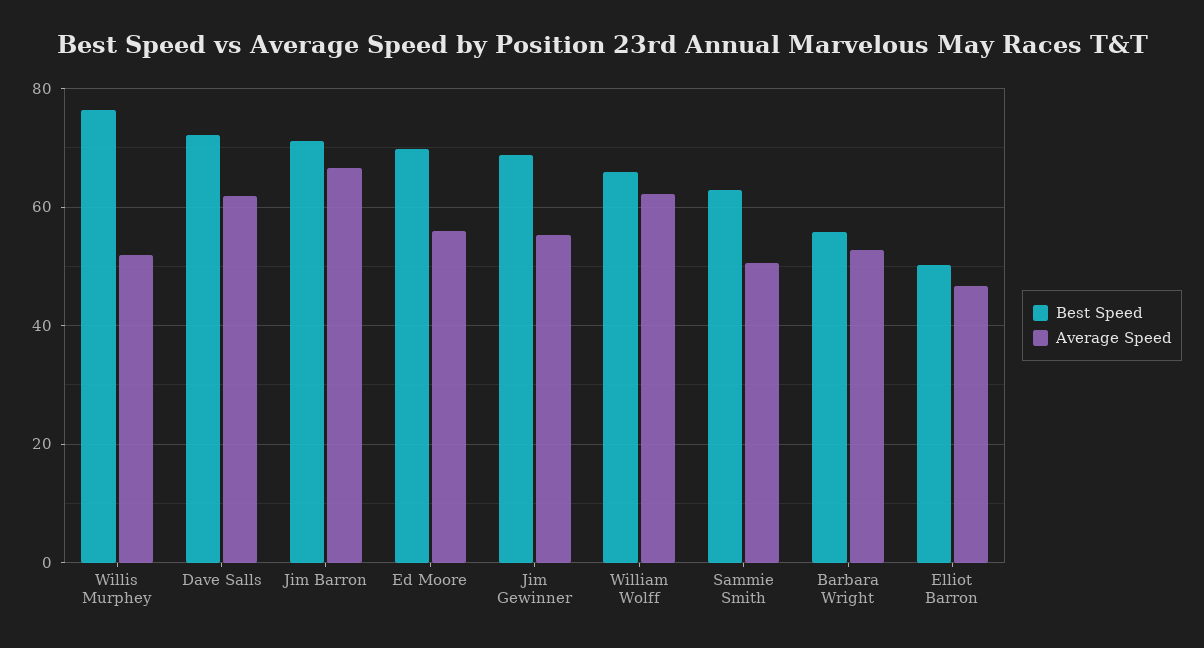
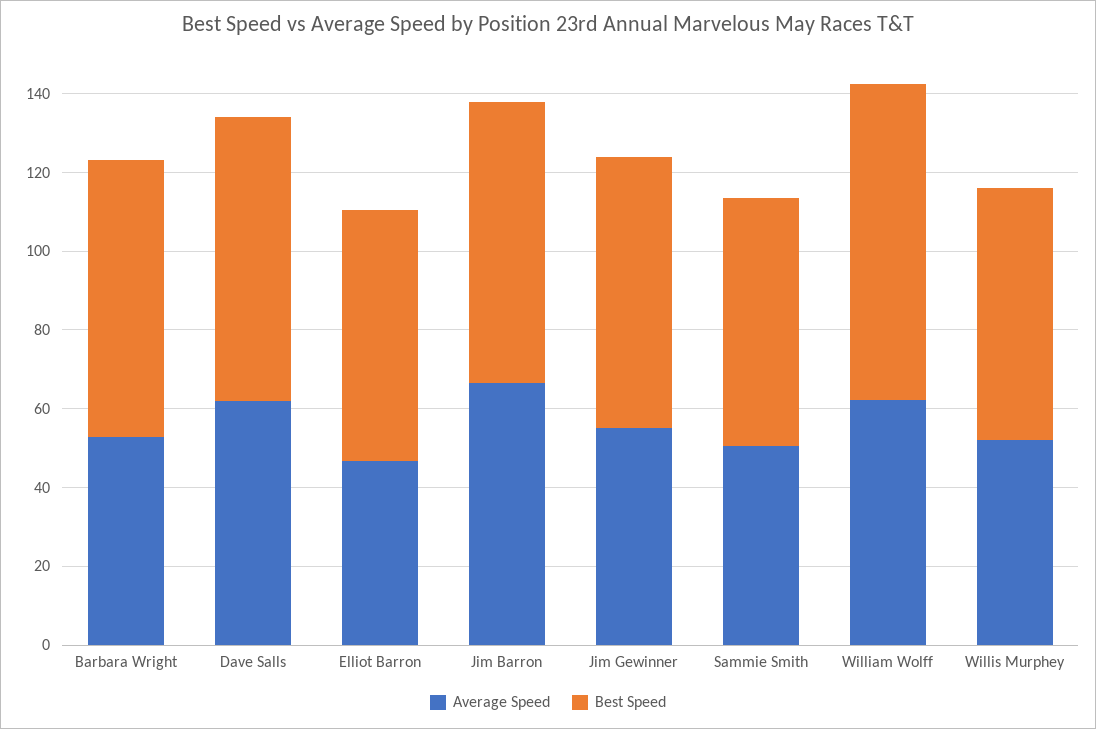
  {
    "Best Speed": {
-     "Willis Murphey": 76,
+     "Willis Murphey": 65,
      "Dave Salls": 72,
      "Jim Barron": 72,
-     "Ed Moore": 70,
      "Jim Gewinner": 68,
-     "William Wolff": 66,
+     "William Wolff": 80,
      "Sammie Smith": 62,
-     "Barbara Wright": 56,
+     "Barbara Wright": 70,
-     "Elliot Barron": 50
+     "Elliot Barron": 65
    },
    "Average Speed": {
      "Willis Murphey": 52,
      "Dave Salls": 62,
      "Jim Barron": 66,
-     "Ed Moore": 56,
      "Jim Gewinner": 56,
      "William Wolff": 62,
      "Sammie Smith": 50,
      "Barbara Wright": 52,
      "Elliot Barron": 46
    }
  }

